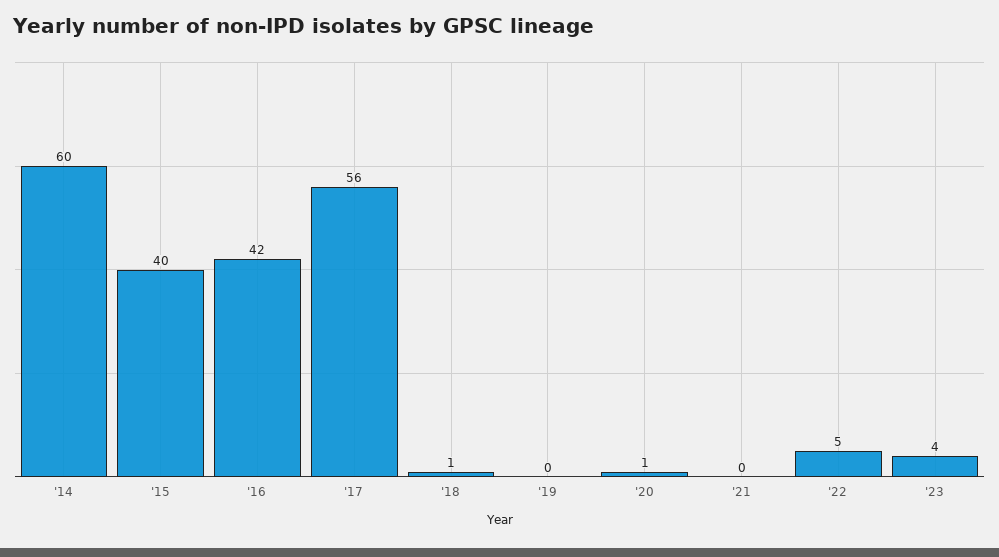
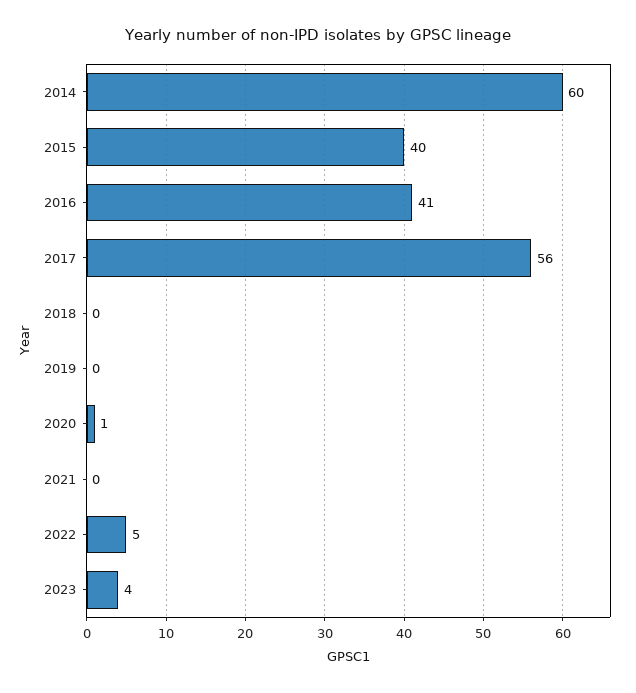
  {
    "'14": 60,
    "'15": 40,
-   "'16": 42,
+   "'16": 41,
    "'17": 56,
-   "'18": 1,
+   "'18": 0,
    "'19": 0,
    "'20": 1,
    "'21": 0,
    "'22": 5,
    "'23": 4
  }

